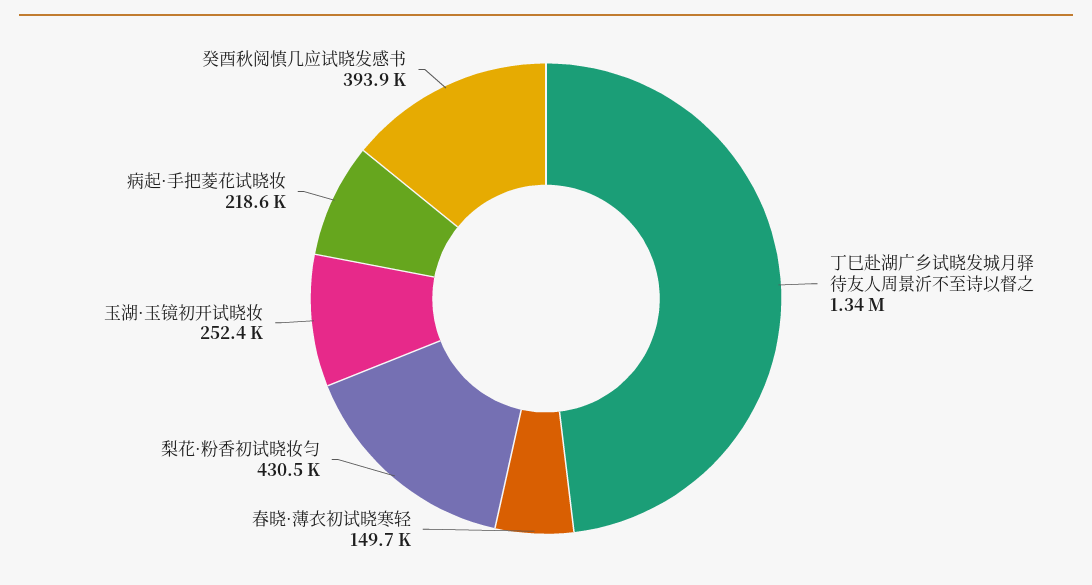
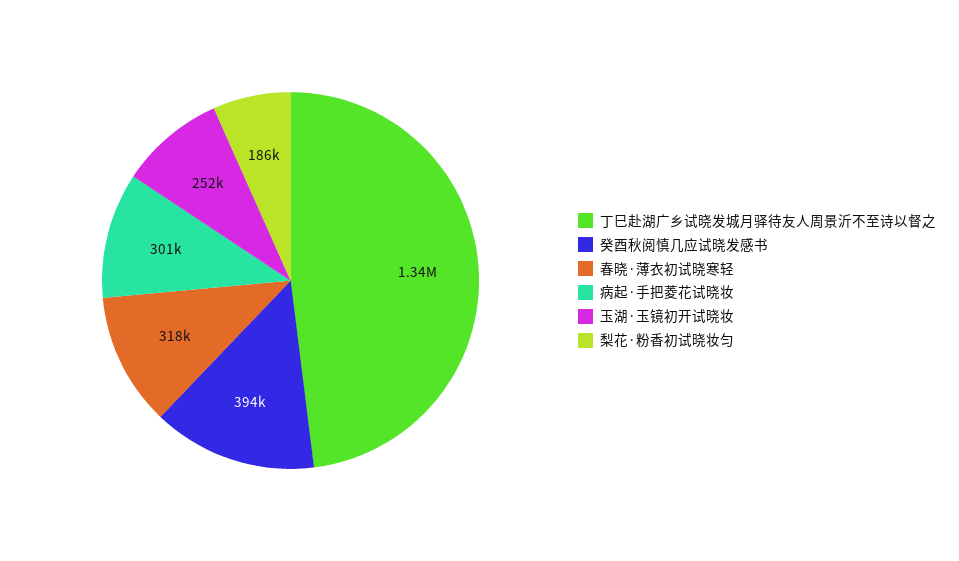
  {
    "丁巳赴湖广乡试晓发城月驿待友人周景沂不至诗以督之": 1340000,
-   "春晓·薄衣初试晓寒轻": 149700,
+   "春晓·薄衣初试晓寒轻": 318000,
-   "梨花·粉香初试晓妆匀": 430500,
+   "梨花·粉香初试晓妆匀": 186000,
    "玉湖·玉镜初开试晓妆": 252400,
-   "病起·手把菱花试晓妆": 218600,
+   "病起·手把菱花试晓妆": 301000,
    "癸酉秋阅慎几应试晓发感书": 393900
  }

